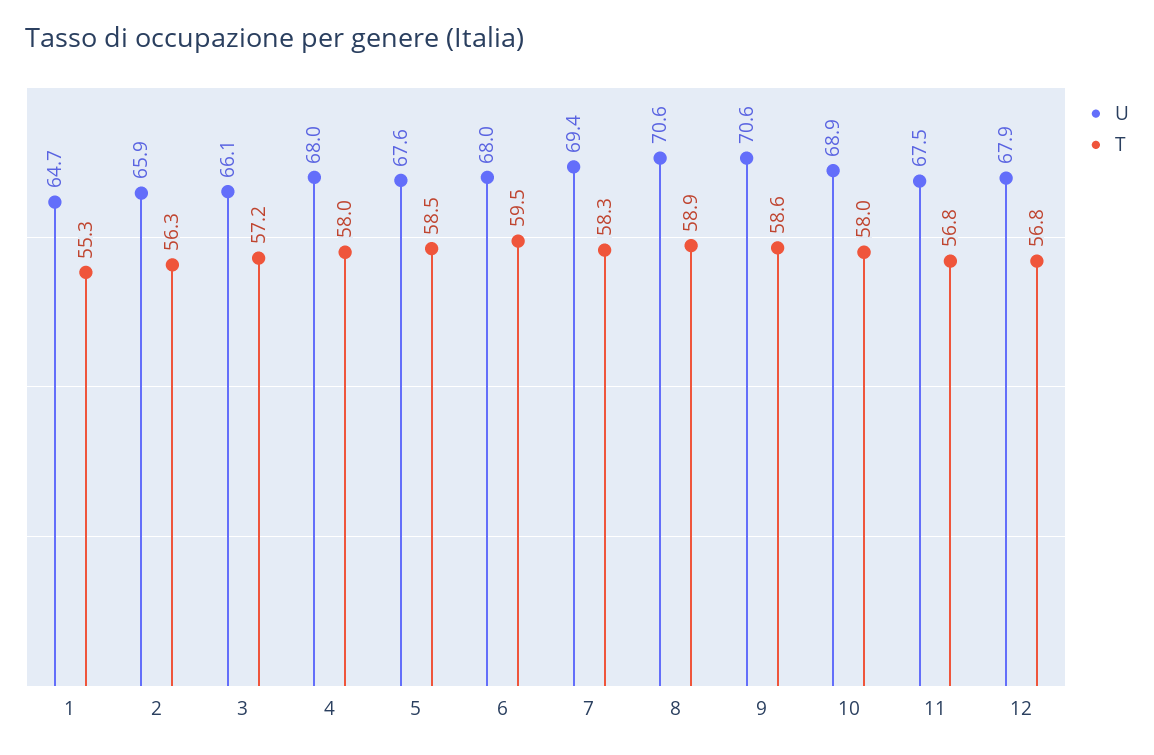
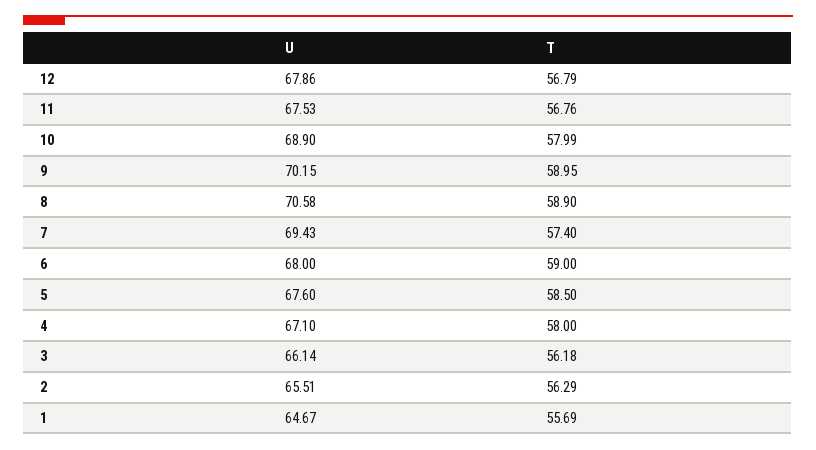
  {
    "U": {
      "1": 64.67,
-     "2": 65.9,
+     "2": 65.51,
      "3": 66.14,
-     "4": 68,
+     "4": 67.1,
      "5": 67.6,
      "6": 68,
      "7": 69.43,
      "8": 70.58,
-     "9": 70.6,
+     "9": 70.15,
      "10": 68.9,
      "11": 67.53,
      "12": 67.86
    },
    "T": {
-     "1": 55.3,
+     "1": 55.69,
      "2": 56.29,
-     "3": 57.2,
+     "3": 56.18,
      "4": 58,
      "5": 58.5,
-     "6": 59.5,
+     "6": 59,
-     "7": 58.3,
+     "7": 57.4,
      "8": 58.9,
-     "9": 58.6,
+     "9": 58.95,
      "10": 57.99,
      "11": 56.76,
      "12": 56.79
    }
  }

